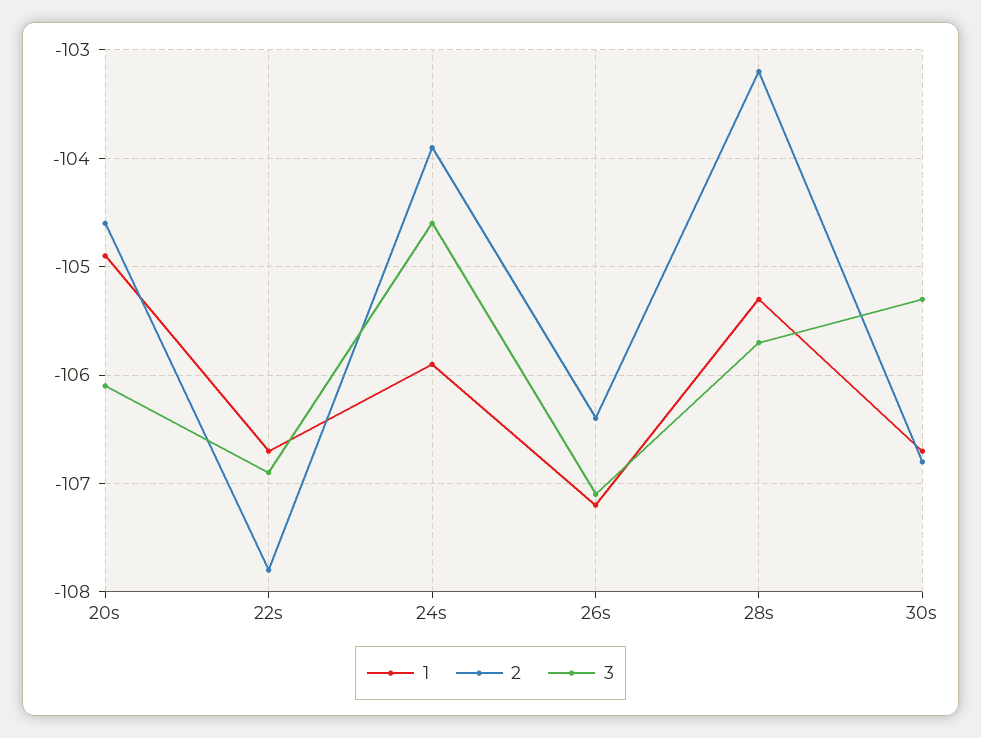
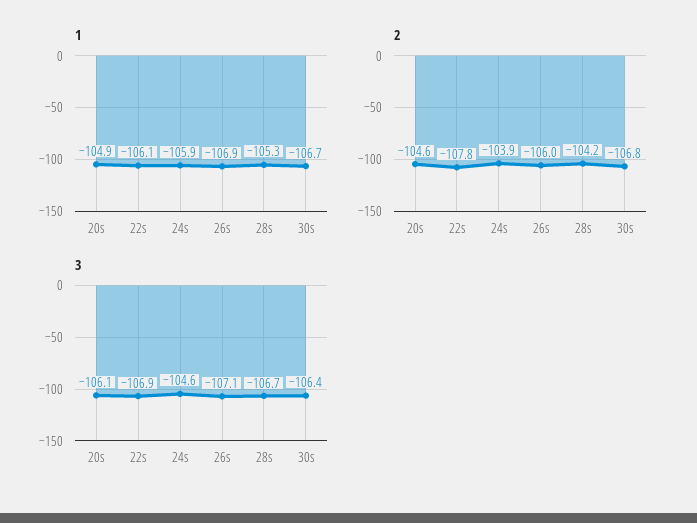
  {
    "1": {
      "20s": -104.9,
-     "22s": -106.7,
+     "22s": -106.1,
      "24s": -105.9,
-     "26s": -107.2,
+     "26s": -106.9,
      "28s": -105.3,
      "30s": -106.7
    },
    "2": {
      "20s": -104.6,
      "22s": -107.8,
      "24s": -103.9,
-     "26s": -106.4,
+     "26s": -106,
-     "28s": -103.2,
+     "28s": -104.2,
      "30s": -106.8
    },
    "3": {
      "20s": -106.1,
      "22s": -106.9,
      "24s": -104.6,
      "26s": -107.1,
-     "28s": -105.7,
+     "28s": -106.7,
-     "30s": -105.3
+     "30s": -106.4
    }
  }

